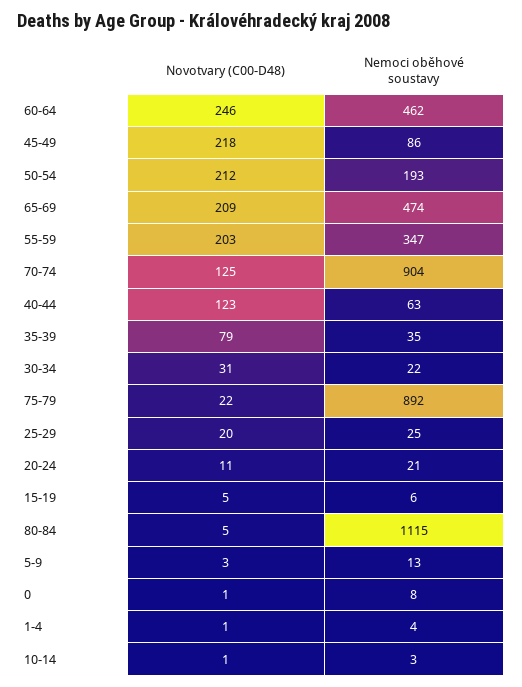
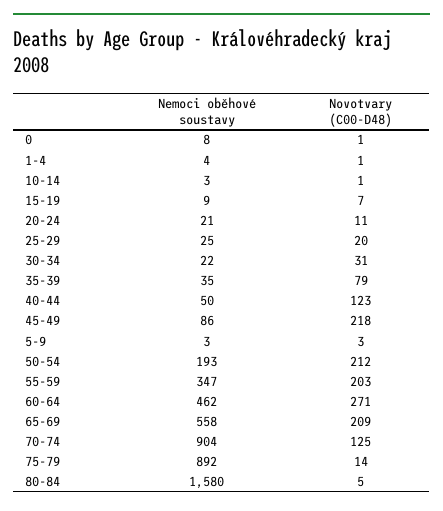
  {
    "Novotvary (C00-D48)": {
-     "60-64": 246,
+     "60-64": 271,
      "45-49": 218,
      "50-54": 212,
      "65-69": 209,
      "55-59": 203,
      "70-74": 125,
      "40-44": 123,
      "35-39": 79,
      "30-34": 31,
-     "75-79": 22,
+     "75-79": 14,
      "25-29": 20,
      "20-24": 11,
-     "15-19": 5,
+     "15-19": 7,
      "80-84": 5,
      "5-9": 3,
      "0": 1,
      "1-4": 1,
      "10-14": 1
    },
    "Nemoci oběhové soustavy": {
      "60-64": 462,
      "45-49": 86,
      "50-54": 193,
-     "65-69": 474,
+     "65-69": 558,
      "55-59": 347,
      "70-74": 904,
-     "40-44": 63,
+     "40-44": 50,
      "35-39": 35,
      "30-34": 22,
      "75-79": 892,
      "25-29": 25,
      "20-24": 21,
-     "15-19": 6,
+     "15-19": 9,
-     "80-84": 1115,
+     "80-84": 1580,
-     "5-9": 13,
+     "5-9": 3,
      "0": 8,
      "1-4": 4,
      "10-14": 3
    }
  }

